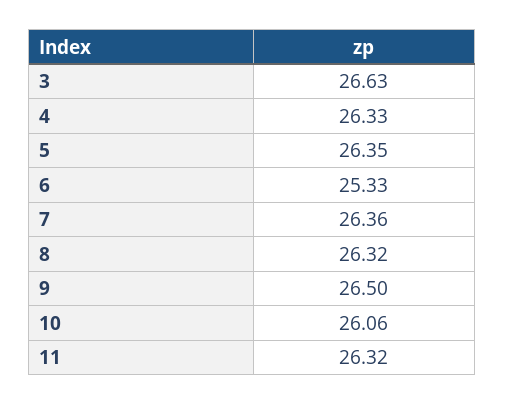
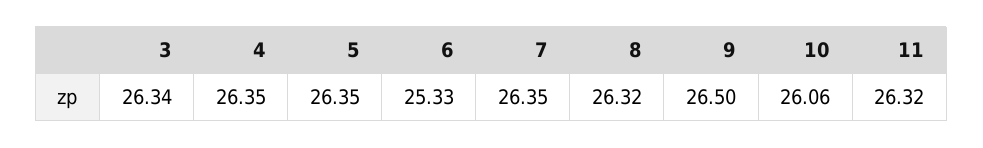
  {
-   "3": 26.63,
+   "3": 26.34,
-   "4": 26.33,
+   "4": 26.35,
    "5": 26.35,
    "6": 25.33,
-   "7": 26.36,
+   "7": 26.35,
    "8": 26.32,
    "9": 26.5,
    "10": 26.06,
    "11": 26.32
  }

